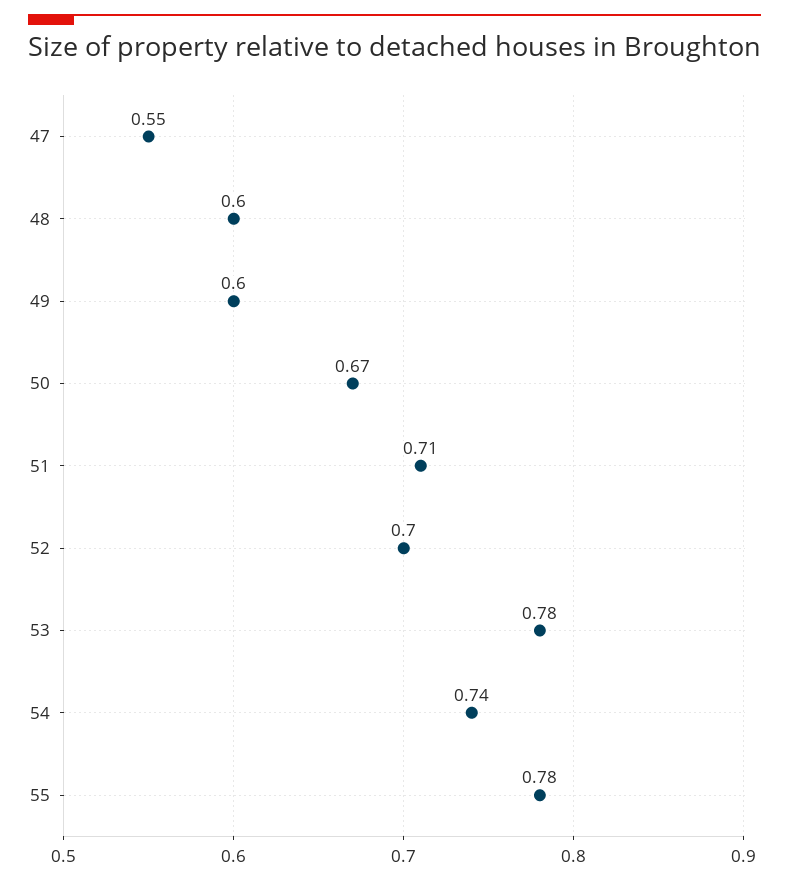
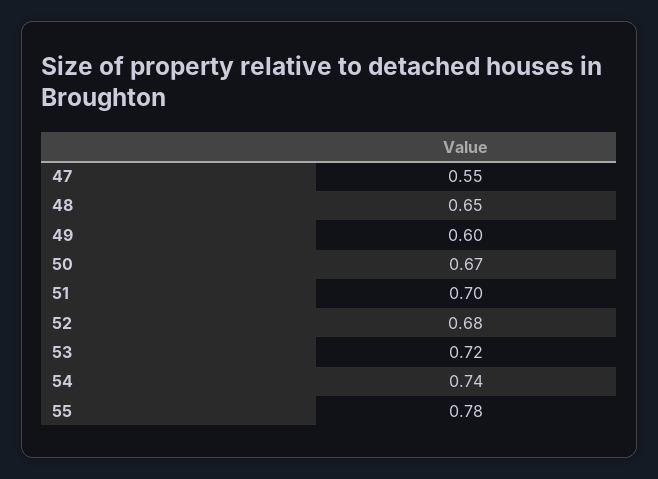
  {
    "47": 0.55,
-   "48": 0.6,
+   "48": 0.65,
    "49": 0.6,
    "50": 0.67,
-   "51": 0.71,
+   "51": 0.7,
-   "52": 0.7,
+   "52": 0.68,
-   "53": 0.78,
+   "53": 0.72,
    "54": 0.74,
    "55": 0.78
  }

